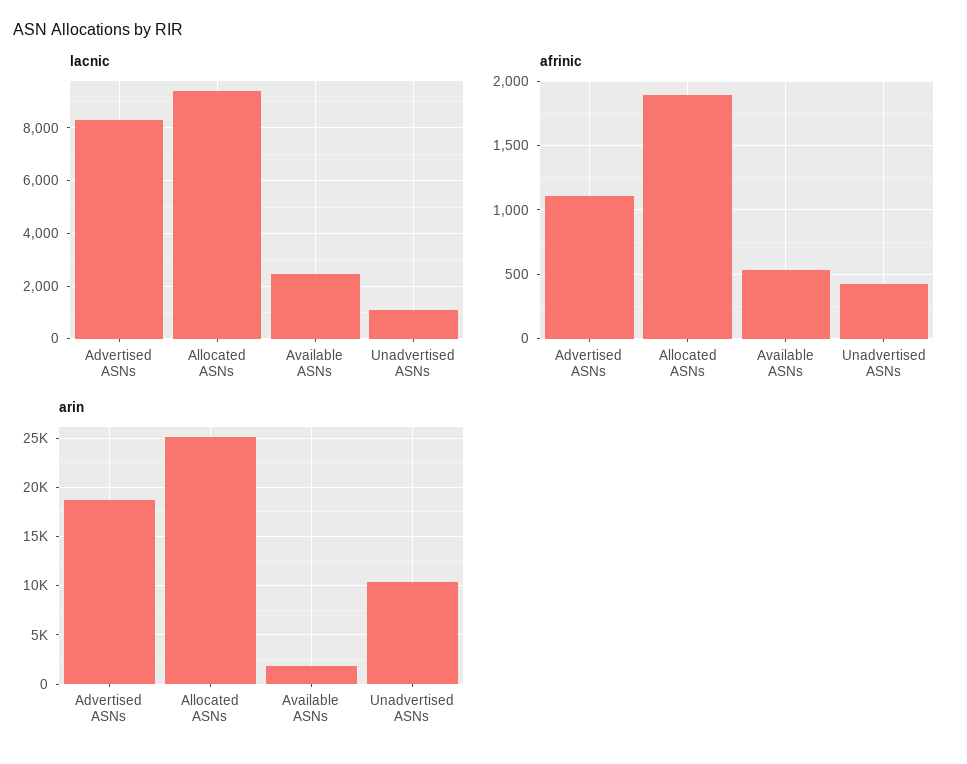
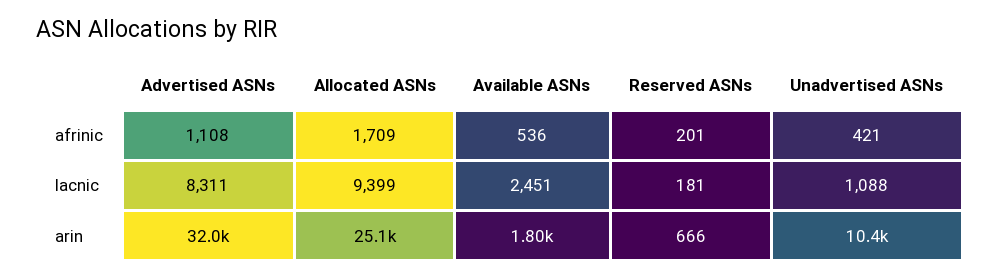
  {
    "lacnic": {
      "Advertised ASNs": 8311,
      "Allocated ASNs": 9399,
      "Available ASNs": 2451,
-     "Unadvertised ASNs": 1088
+     "Unadvertised ASNs": 1088,
+     "Reserved ASNs": 181
    },
    "afrinic": {
      "Advertised ASNs": 1108,
-     "Allocated ASNs": 1900,
+     "Allocated ASNs": 1709,
      "Available ASNs": 536,
-     "Unadvertised ASNs": 421
+     "Unadvertised ASNs": 421,
+     "Reserved ASNs": 201
    },
    "arin": {
-     "Advertised ASNs": 19000,
+     "Advertised ASNs": 32000,
      "Allocated ASNs": 25100,
      "Available ASNs": 1800,
-     "Unadvertised ASNs": 10400
+     "Unadvertised ASNs": 10400,
+     "Reserved ASNs": 666
    }
  }

